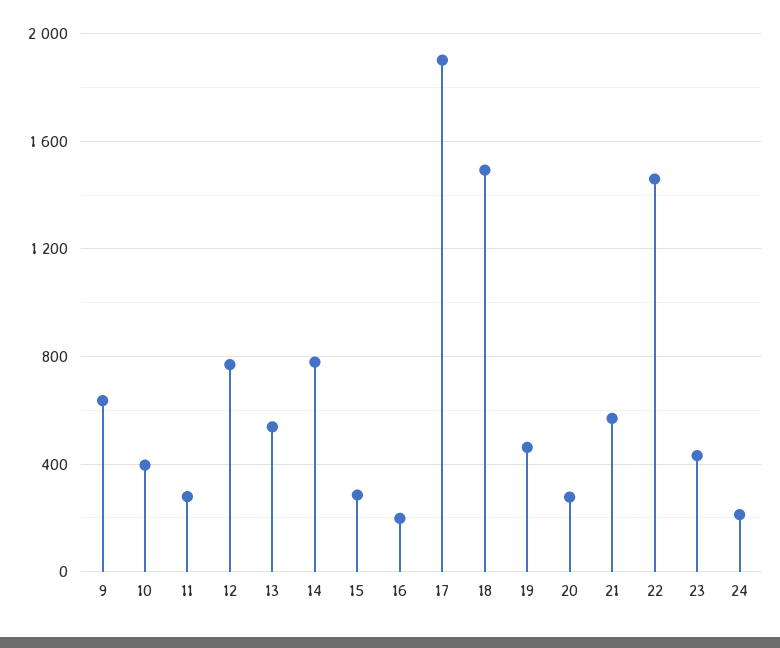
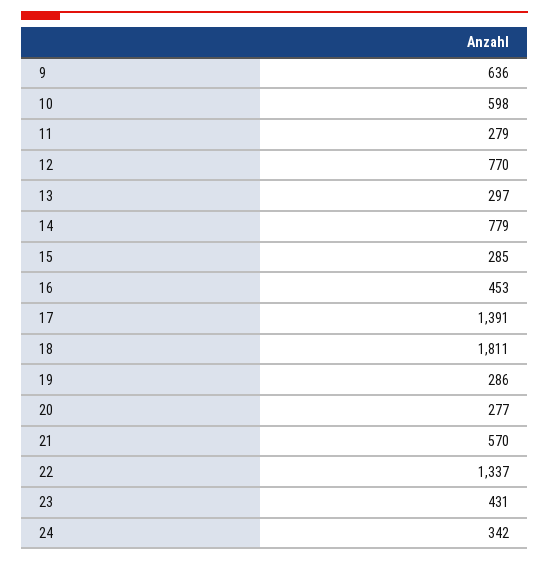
  {
    "9": 636,
-   "10": 400,
+   "10": 598,
    "11": 279,
    "12": 770,
-   "13": 550,
+   "13": 297,
    "14": 779,
    "15": 285,
-   "16": 200,
+   "16": 453,
-   "17": 1900,
+   "17": 1391,
-   "18": 1500,
+   "18": 1811,
-   "19": 450,
+   "19": 286,
    "20": 277,
    "21": 570,
-   "22": 1450,
+   "22": 1337,
    "23": 431,
-   "24": 200
+   "24": 342
  }

